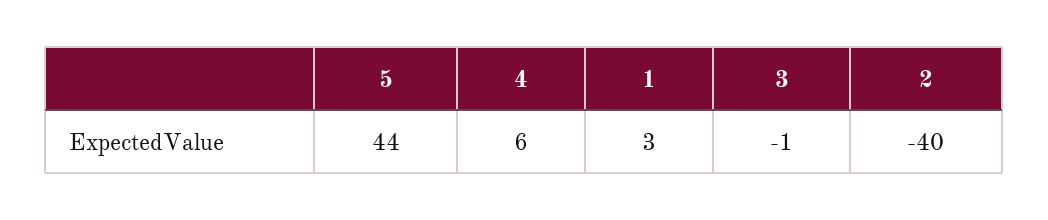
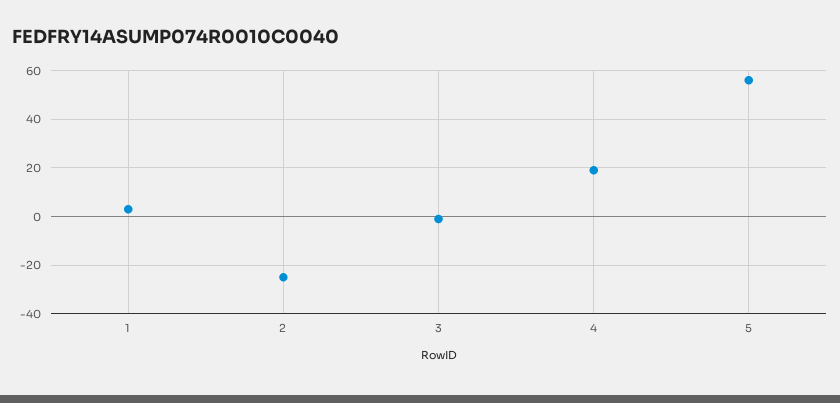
  {
-   "5": 44,
+   "5": 55,
-   "4": 6,
+   "4": 20,
    "1": 3,
    "3": -1,
-   "2": -40
+   "2": -25
  }

